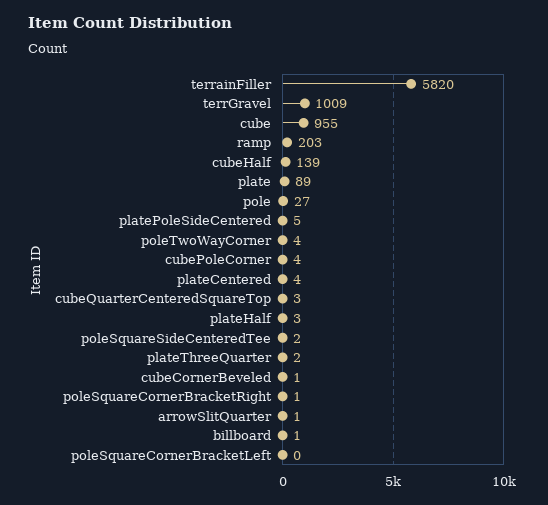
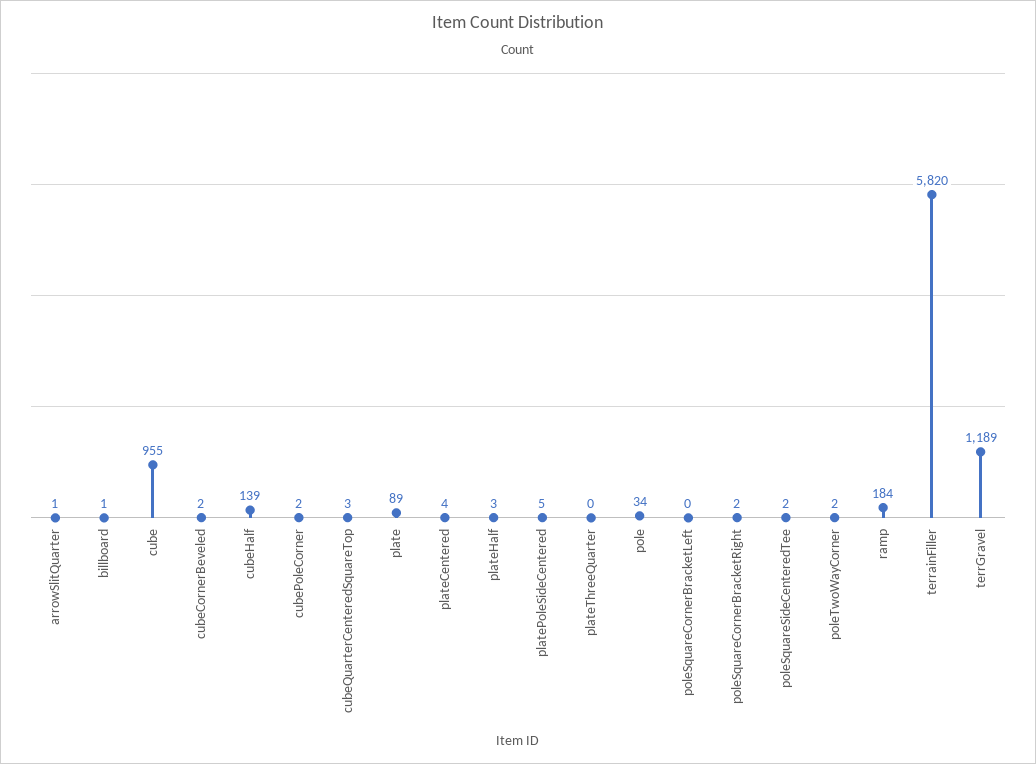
  {
    "terrainFiller": 5820,
-   "terrGravel": 1009,
+   "terrGravel": 1189,
    "cube": 955,
-   "ramp": 203,
+   "ramp": 184,
    "cubeHalf": 139,
    "plate": 89,
-   "pole": 27,
+   "pole": 34,
    "platePoleSideCentered": 5,
-   "poleTwoWayCorner": 4,
+   "poleTwoWayCorner": 2,
-   "cubePoleCorner": 4,
+   "cubePoleCorner": 2,
    "plateCentered": 4,
    "cubeQuarterCenteredSquareTop": 3,
    "plateHalf": 3,
    "poleSquareSideCenteredTee": 2,
-   "plateThreeQuarter": 2,
+   "plateThreeQuarter": 0,
-   "cubeCornerBeveled": 1,
+   "cubeCornerBeveled": 2,
-   "poleSquareCornerBracketRight": 1,
+   "poleSquareCornerBracketRight": 2,
    "arrowSlitQuarter": 1,
    "billboard": 1,
    "poleSquareCornerBracketLeft": 0
  }

